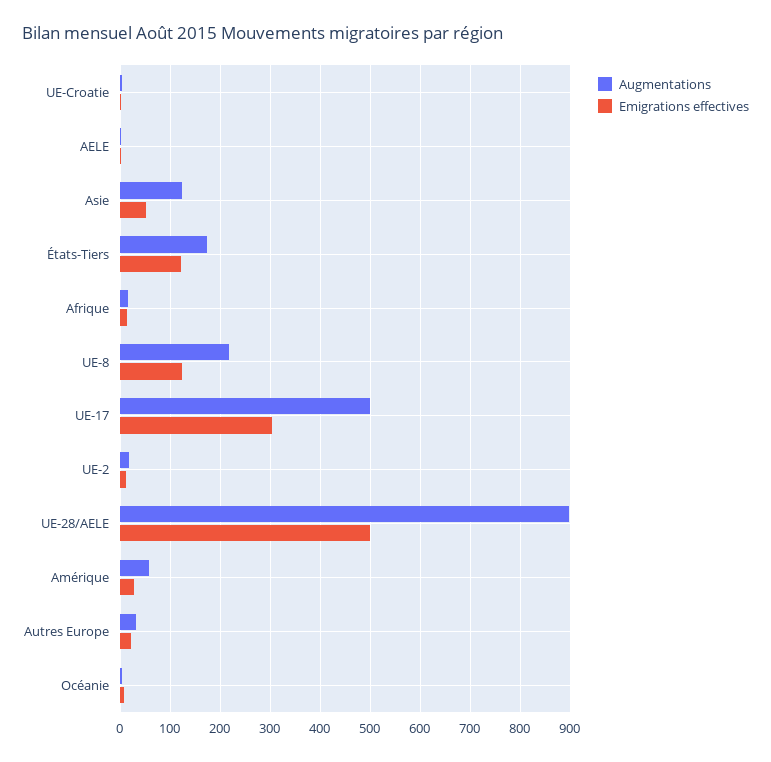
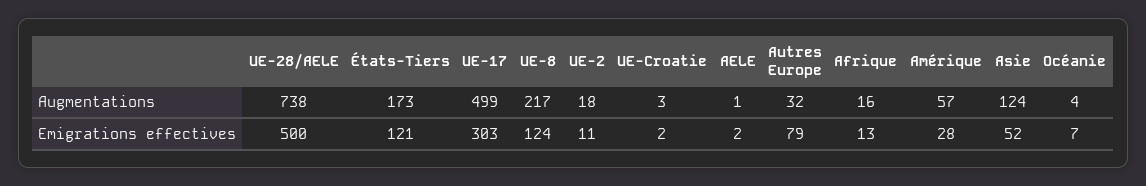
  {
    "Augmentations": {
      "UE-Croatie": 3,
      "AELE": 1,
      "Asie": 124,
      "États-Tiers": 173,
      "Afrique": 16,
      "UE-8": 217,
      "UE-17": 499,
      "UE-2": 18,
-     "UE-28/AELE": 900,
+     "UE-28/AELE": 738,
      "Amérique": 57,
      "Autres Europe": 32,
      "Océanie": 4
    },
    "Emigrations effectives": {
      "UE-Croatie": 2,
      "AELE": 2,
      "Asie": 52,
      "États-Tiers": 121,
      "Afrique": 13,
      "UE-8": 124,
      "UE-17": 303,
      "UE-2": 11,
      "UE-28/AELE": 500,
      "Amérique": 28,
-     "Autres Europe": 20,
+     "Autres Europe": 79,
      "Océanie": 7
    }
  }

